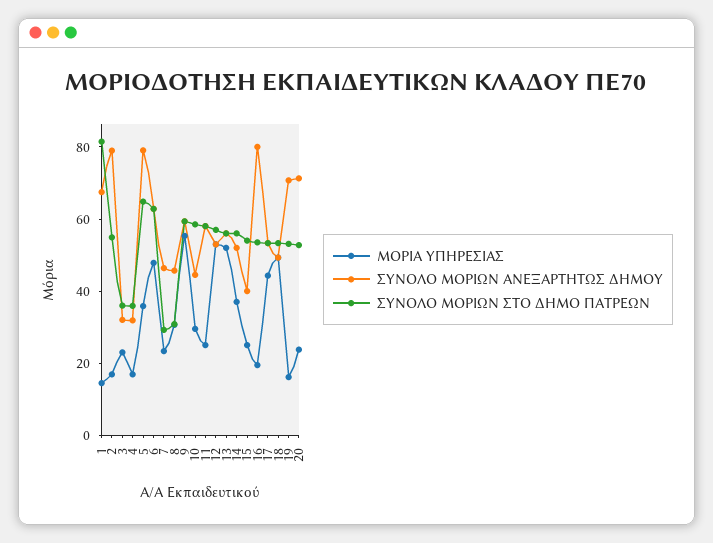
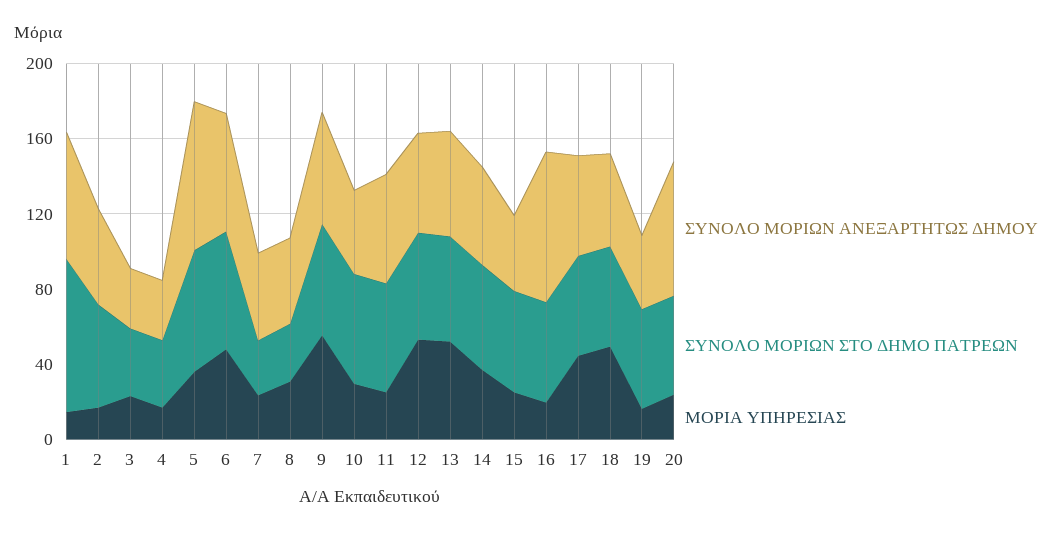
  {
    "ΜΟΡΙΑ ΥΠΗΡΕΣΙΑΣ": {
      "1": 15,
      "2": 15,
      "3": 25,
      "4": 15,
      "5": 35,
      "6": 50,
      "7": 25,
      "8": 30,
      "9": 55,
      "10": 30,
      "11": 25,
      "12": 55,
      "13": 50,
      "14": 35,
      "15": 25,
      "16": 20,
      "17": 45,
      "18": 50,
      "19": 15,
      "20": 25
    },
    "ΣΥΝΟΛΟ ΜΟΡΙΩΝ ΑΝΕΞΑΡΤΗΤΩΣ ΔΗΜΟΥ": {
      "1": 70,
-     "2": 80,
+     "2": 50,
      "3": 30,
      "4": 30,
      "5": 80,
      "6": 65,
      "7": 45,
      "8": 45,
      "9": 60,
      "10": 45,
      "11": 60,
      "12": 55,
      "13": 55,
      "14": 50,
      "15": 40,
      "16": 80,
      "17": 55,
      "18": 50,
-     "19": 70,
+     "19": 40,
      "20": 70
    },
    "ΣΥΝΟΛΟ ΜΟΡΙΩΝ ΣΤΟ ΔΗΜΟ ΠΑΤΡΕΩΝ": {
      "1": 80,
      "2": 55,
      "3": 35,
      "4": 35,
      "5": 65,
      "6": 65,
      "7": 30,
      "8": 30,
      "9": 60,
      "10": 60,
      "11": 60,
      "12": 55,
      "13": 55,
      "14": 55,
      "15": 55,
      "16": 55,
      "17": 55,
      "18": 55,
      "19": 55,
      "20": 55
    }
  }

